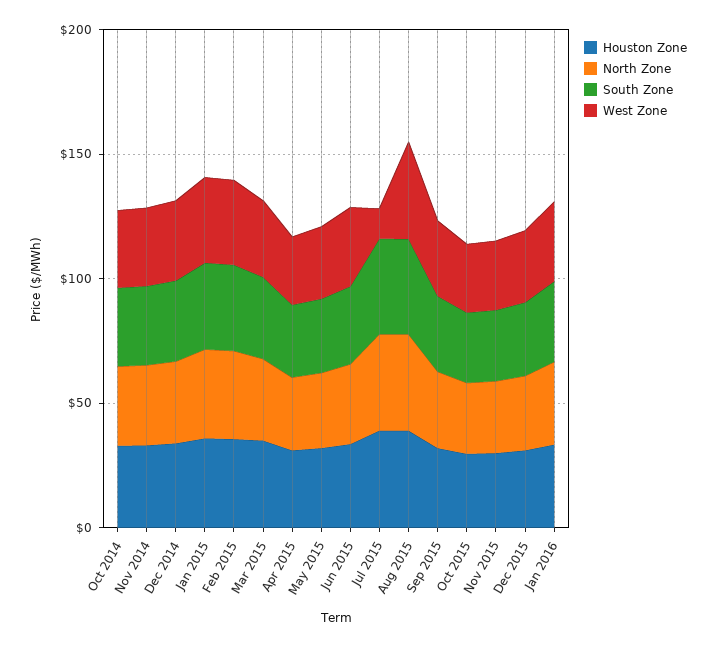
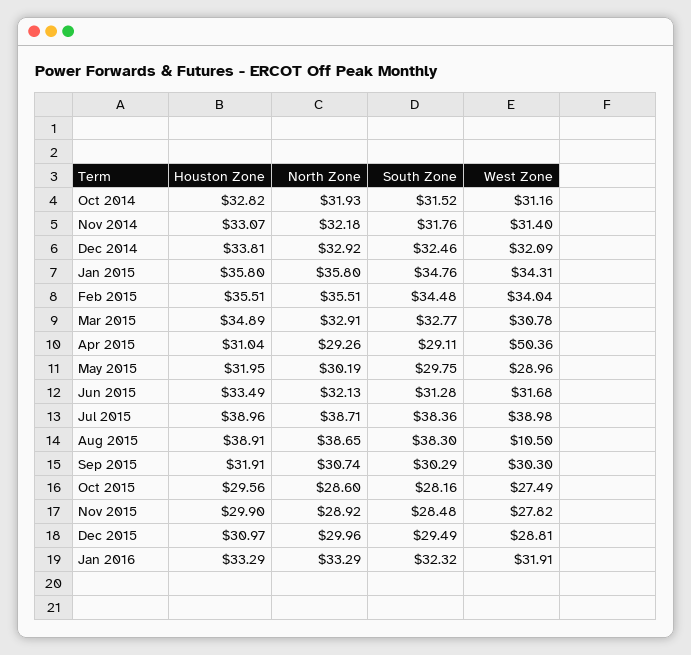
  {
    "Houston Zone": {
      "Oct 2014": 32.82,
      "Nov 2014": 33.07,
      "Dec 2014": 33.81,
      "Jan 2015": 35.8,
      "Feb 2015": 35.51,
      "Mar 2015": 34.89,
      "Apr 2015": 31.04,
      "May 2015": 31.95,
      "Jun 2015": 33.49,
      "Jul 2015": 38.96,
      "Aug 2015": 38.91,
      "Sep 2015": 31.91,
      "Oct 2015": 29.56,
      "Nov 2015": 29.9,
      "Dec 2015": 30.97,
      "Jan 2016": 33.29
    },
    "North Zone": {
      "Oct 2014": 31.93,
      "Nov 2014": 32.18,
      "Dec 2014": 32.92,
      "Jan 2015": 35.8,
      "Feb 2015": 35.51,
      "Mar 2015": 32.91,
      "Apr 2015": 29.26,
      "May 2015": 30.19,
      "Jun 2015": 32.13,
      "Jul 2015": 38.71,
      "Aug 2015": 38.65,
      "Sep 2015": 30.74,
      "Oct 2015": 28.6,
      "Nov 2015": 28.92,
      "Dec 2015": 29.96,
      "Jan 2016": 33.29
    },
    "South Zone": {
      "Oct 2014": 31.52,
      "Nov 2014": 31.76,
      "Dec 2014": 32.46,
      "Jan 2015": 34.76,
      "Feb 2015": 34.48,
      "Mar 2015": 32.77,
      "Apr 2015": 29.11,
      "May 2015": 29.75,
      "Jun 2015": 31.28,
      "Jul 2015": 38.36,
      "Aug 2015": 38.3,
      "Sep 2015": 30.29,
      "Oct 2015": 28.16,
      "Nov 2015": 28.48,
      "Dec 2015": 29.49,
      "Jan 2016": 32.32
    },
    "West Zone": {
      "Oct 2014": 31.16,
      "Nov 2014": 31.4,
      "Dec 2014": 32.09,
      "Jan 2015": 34.31,
      "Feb 2015": 34.04,
      "Mar 2015": 30.78,
-     "Apr 2015": 30,
+     "Apr 2015": 50.36,
      "May 2015": 28.96,
      "Jun 2015": 31.68,
-     "Jul 2015": 10,
+     "Jul 2015": 38.98,
-     "Aug 2015": 40,
+     "Aug 2015": 10.5,
      "Sep 2015": 30.3,
      "Oct 2015": 27.49,
      "Nov 2015": 27.82,
      "Dec 2015": 28.81,
      "Jan 2016": 31.91
    }
  }

